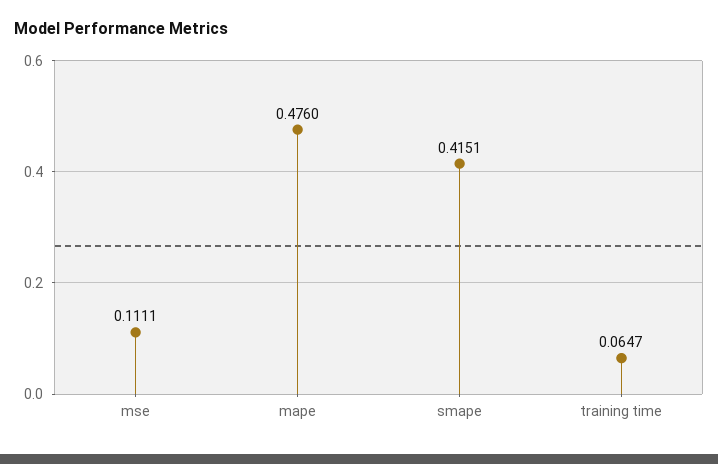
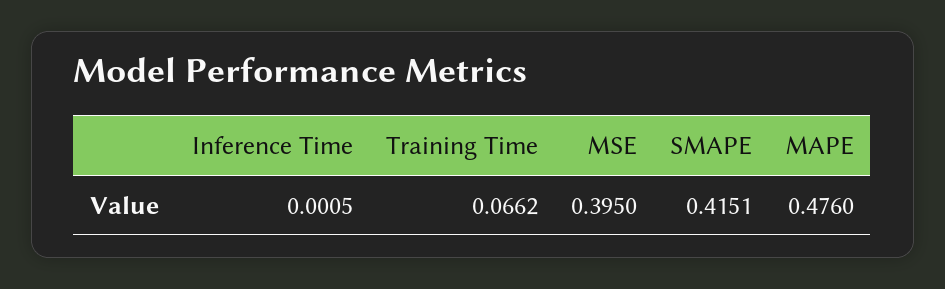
  {
-   "mse": 0.1111,
+   "mse": 0.395,
    "mape": 0.476,
    "smape": 0.4151,
-   "training time": 0.0647
+   "training time": 0.0662,
+   "Inference Time": 0.0005
  }

